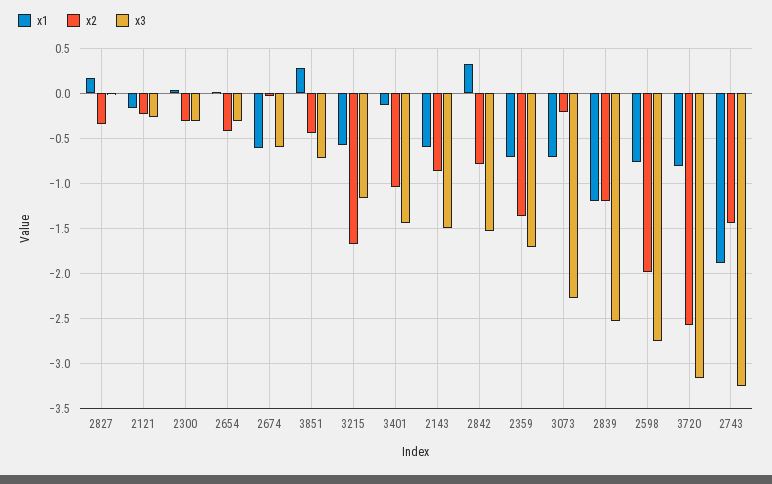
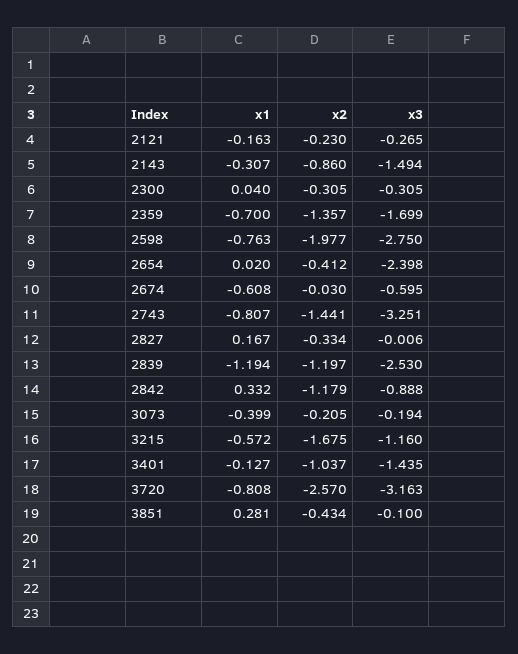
  {
    "x1": {
      "2827": 0.167,
      "2121": -0.163,
      "2300": 0.04,
      "2654": 0.02,
      "2674": -0.608,
      "3851": 0.281,
      "3215": -0.572,
      "3401": -0.127,
-     "2143": -0.6,
+     "2143": -0.307,
      "2842": 0.332,
      "2359": -0.7,
-     "3073": -0.7,
+     "3073": -0.399,
      "2839": -1.194,
      "2598": -0.763,
      "3720": -0.808,
-     "2743": -1.9
+     "2743": -0.807
    },
    "x2": {
      "2827": -0.334,
      "2121": -0.23,
      "2300": -0.305,
      "2654": -0.412,
      "2674": -0.03,
      "3851": -0.434,
      "3215": -1.675,
      "3401": -1.037,
      "2143": -0.86,
-     "2842": -0.8,
+     "2842": -1.179,
      "2359": -1.357,
      "3073": -0.205,
      "2839": -1.197,
      "2598": -1.977,
      "3720": -2.57,
      "2743": -1.441
    },
    "x3": {
      "2827": -0.006,
      "2121": -0.265,
      "2300": -0.305,
-     "2654": -0.3,
+     "2654": -2.398,
      "2674": -0.595,
-     "3851": -0.7,
+     "3851": -0.1,
      "3215": -1.16,
      "3401": -1.435,
      "2143": -1.494,
-     "2842": -1.5,
+     "2842": -0.888,
      "2359": -1.699,
-     "3073": -2.3,
+     "3073": -0.194,
      "2839": -2.53,
      "2598": -2.75,
      "3720": -3.163,
      "2743": -3.251
    }
  }

